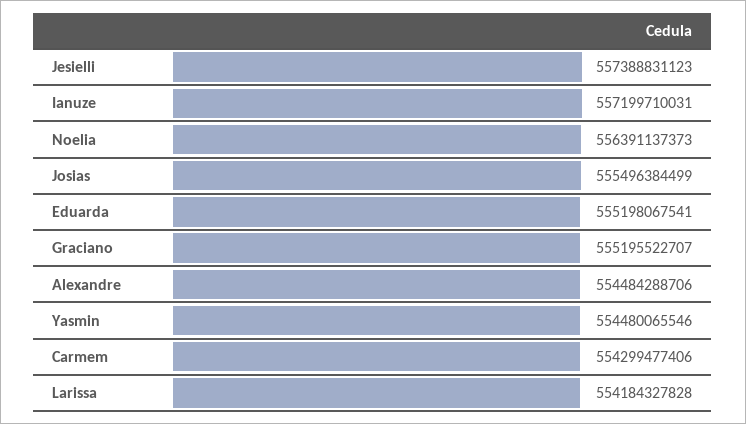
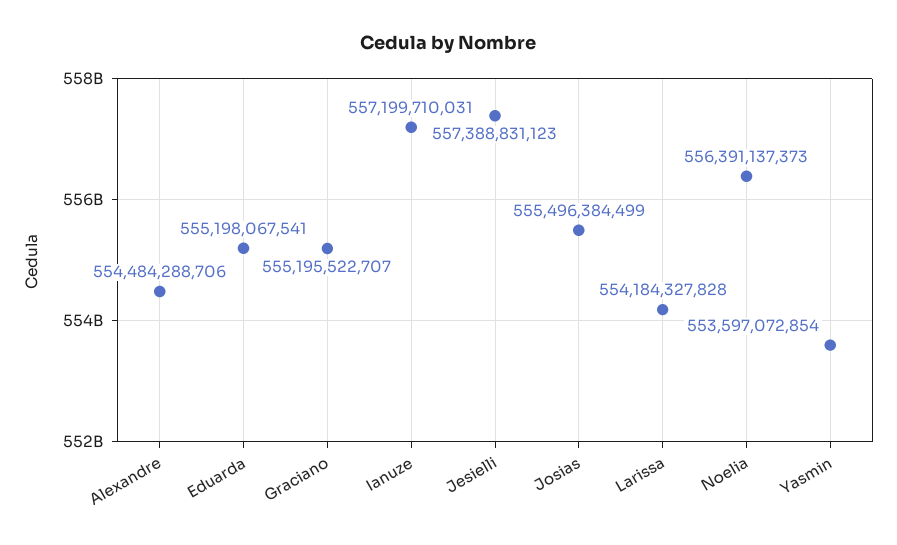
  {
    "Jesielli": 557388831123,
    "Ianuze": 557199710031,
    "Noelia": 556391137373,
    "Josias": 555496384499,
    "Eduarda": 555198067541,
    "Graciano": 555195522707,
    "Alexandre": 554484288706,
-   "Yasmin": 554480065546,
+   "Yasmin": 553597072854,
-   "Carmem": 554299477406,
    "Larissa": 554184327828
  }

